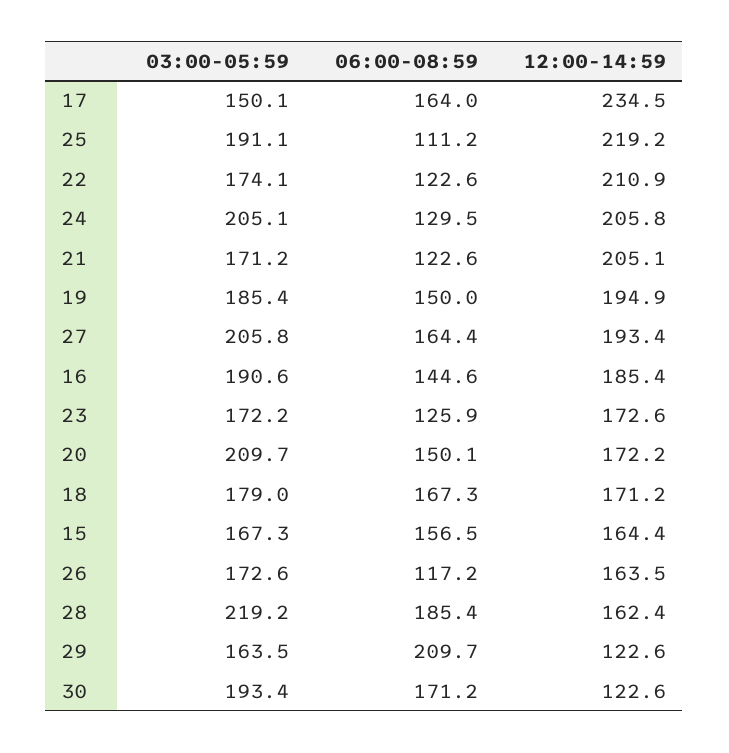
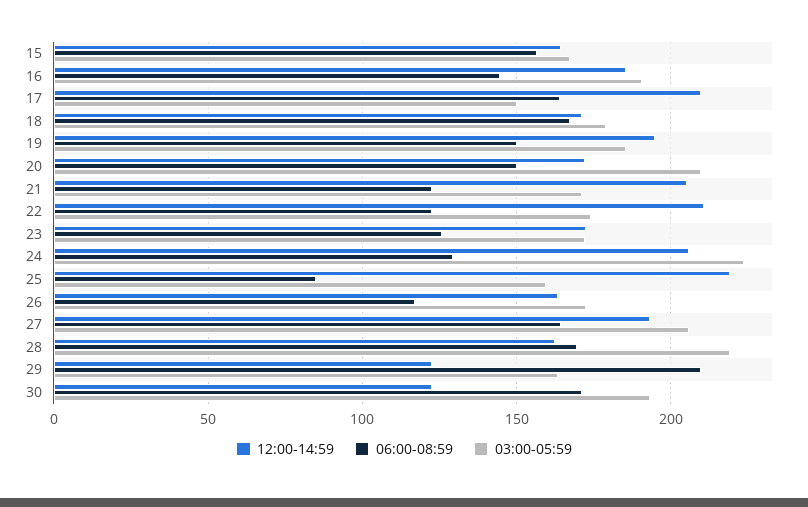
  {
    "03:00-05:59": {
      "17": 150.1,
-     "25": 191.1,
+     "25": 160,
      "22": 174.1,
-     "24": 205.1,
+     "24": 225,
      "21": 171.2,
      "19": 185.4,
      "27": 205.8,
      "16": 190.6,
      "23": 172.2,
      "20": 209.7,
      "18": 179,
      "15": 167.3,
      "26": 172.6,
      "28": 219.2,
      "29": 163.5,
      "30": 193.4
    },
    "06:00-08:59": {
      "17": 164,
-     "25": 111.2,
+     "25": 85,
      "22": 122.6,
      "24": 129.5,
      "21": 122.6,
      "19": 150,
      "27": 164.4,
      "16": 144.6,
      "23": 125.9,
      "20": 150.1,
      "18": 167.3,
      "15": 156.5,
      "26": 117.2,
-     "28": 185.4,
+     "28": 170,
      "29": 209.7,
      "30": 171.2
    },
    "12:00-14:59": {
-     "17": 234.5,
+     "17": 210,
      "25": 219.2,
      "22": 210.9,
      "24": 205.8,
      "21": 205.1,
      "19": 194.9,
      "27": 193.4,
      "16": 185.4,
      "23": 172.6,
      "20": 172.2,
      "18": 171.2,
      "15": 164.4,
      "26": 163.5,
      "28": 162.4,
      "29": 122.6,
      "30": 122.6
    }
  }

